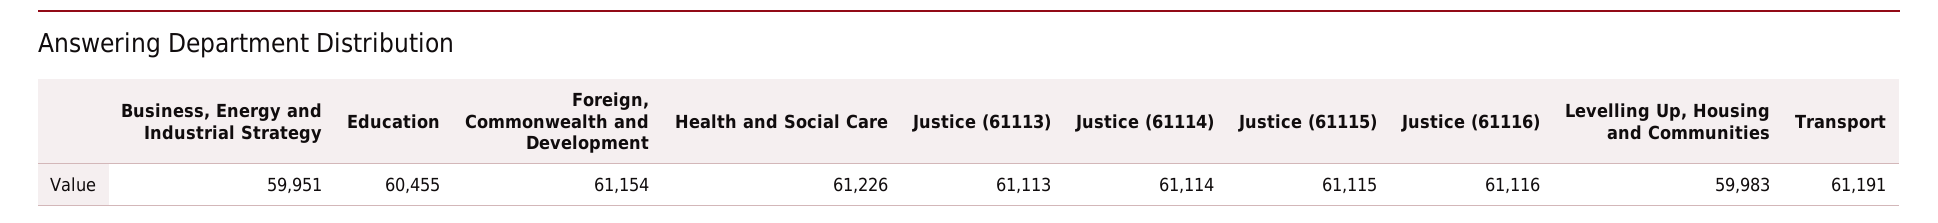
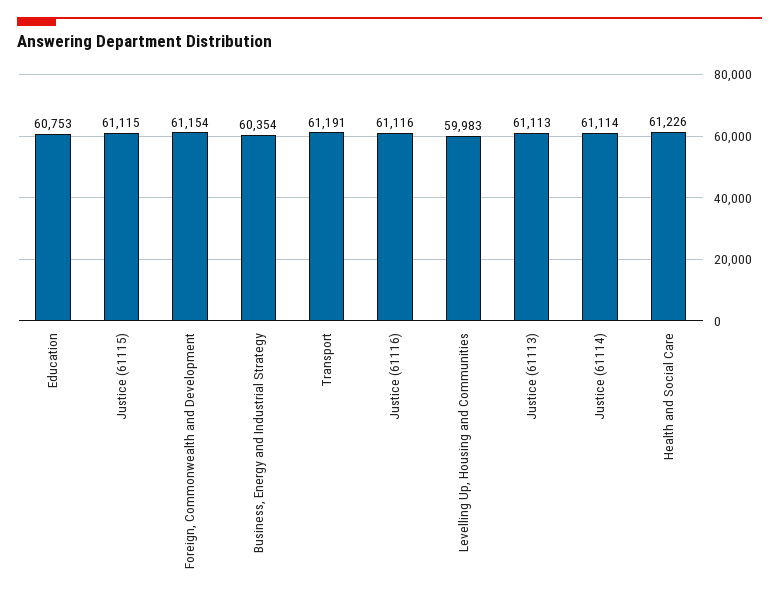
  {
-   "Business, Energy and Industrial Strategy": 59951,
+   "Business, Energy and Industrial Strategy": 60354,
-   "Education": 60455,
+   "Education": 60753,
    "Foreign, Commonwealth and Development": 61154,
    "Health and Social Care": 61226,
    "Justice (61113)": 61113,
    "Justice (61114)": 61114,
    "Justice (61115)": 61115,
    "Justice (61116)": 61116,
    "Levelling Up, Housing and Communities": 59983,
    "Transport": 61191
  }

